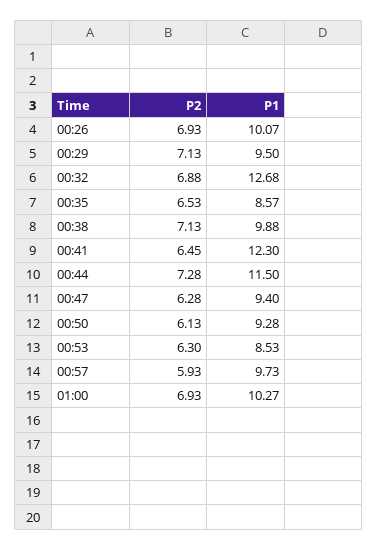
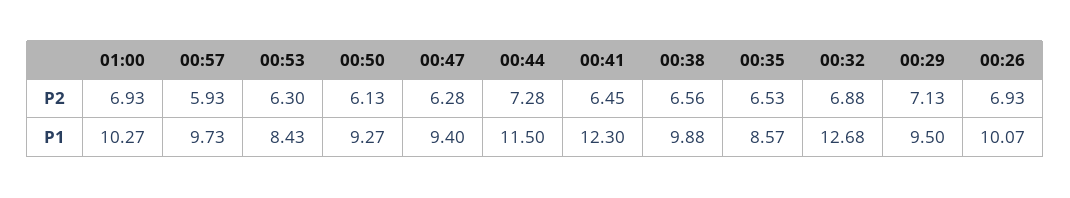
  {
    "P2": {
      "00:26": 6.93,
      "00:29": 7.13,
      "00:32": 6.88,
      "00:35": 6.53,
-     "00:38": 7.13,
+     "00:38": 6.56,
      "00:41": 6.45,
      "00:44": 7.28,
      "00:47": 6.28,
      "00:50": 6.13,
      "00:53": 6.3,
      "00:57": 5.93,
      "01:00": 6.93
    },
    "P1": {
      "00:26": 10.07,
      "00:29": 9.5,
      "00:32": 12.68,
      "00:35": 8.57,
      "00:38": 9.88,
      "00:41": 12.3,
      "00:44": 11.5,
      "00:47": 9.4,
-     "00:50": 9.28,
+     "00:50": 9.27,
-     "00:53": 8.53,
+     "00:53": 8.43,
      "00:57": 9.73,
      "01:00": 10.27
    }
  }

